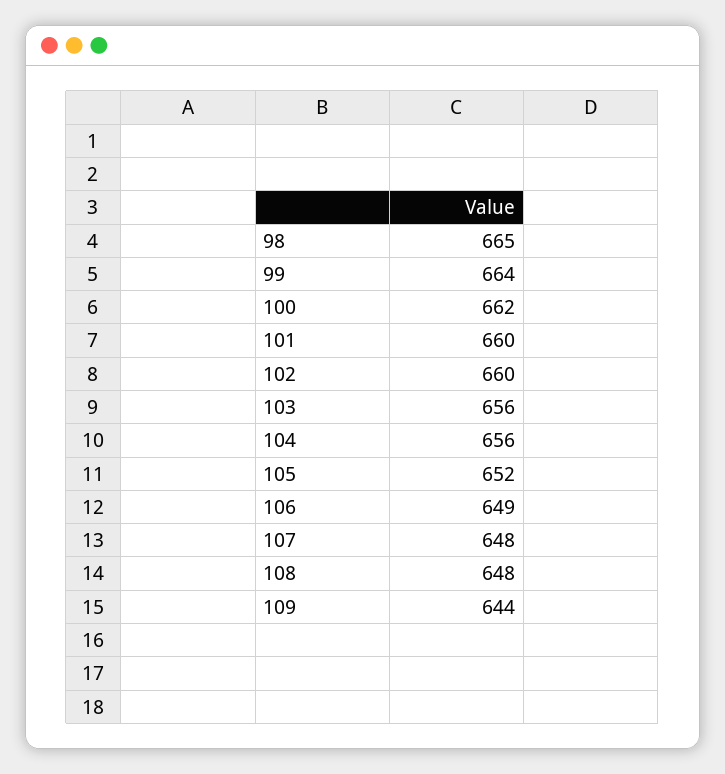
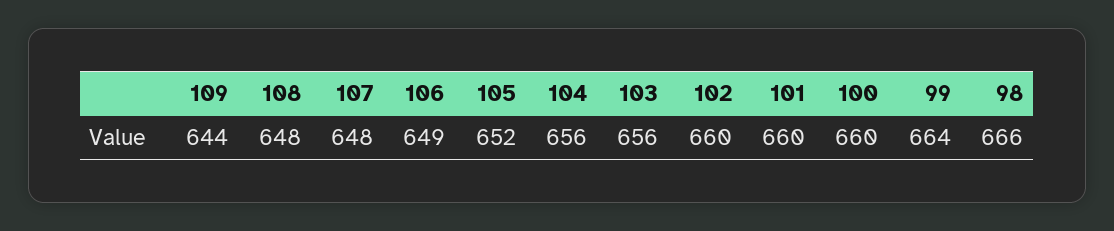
  {
-   "98": 665,
+   "98": 666,
    "99": 664,
-   "100": 662,
+   "100": 660,
    "101": 660,
    "102": 660,
    "103": 656,
    "104": 656,
    "105": 652,
    "106": 649,
    "107": 648,
    "108": 648,
    "109": 644
  }

